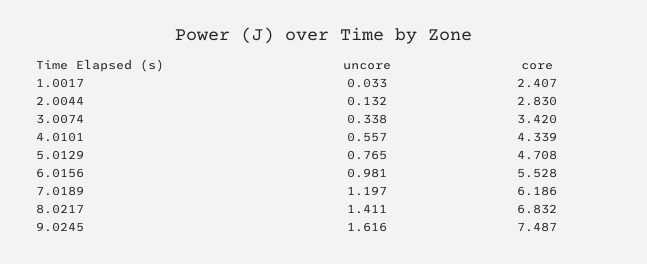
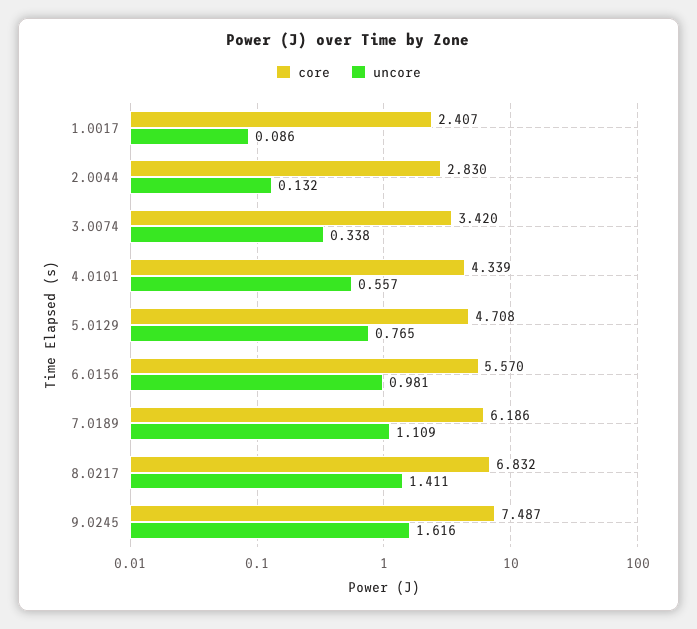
  {
    "uncore": {
-     "1.0017": 0.033,
+     "1.0017": 0.086,
      "2.0044": 0.132,
      "3.0074": 0.338,
      "4.0101": 0.557,
      "5.0129": 0.765,
      "6.0156": 0.981,
-     "7.0189": 1.197,
+     "7.0189": 1.109,
      "8.0217": 1.411,
      "9.0245": 1.616
    },
    "core": {
      "1.0017": 2.407,
      "2.0044": 2.83,
      "3.0074": 3.42,
      "4.0101": 4.339,
      "5.0129": 4.708,
-     "6.0156": 5.528,
+     "6.0156": 5.57,
      "7.0189": 6.186,
      "8.0217": 6.832,
      "9.0245": 7.487
    }
  }

